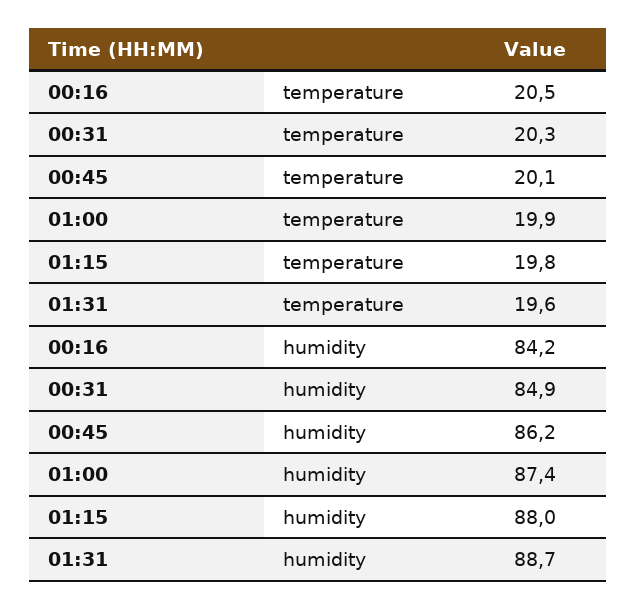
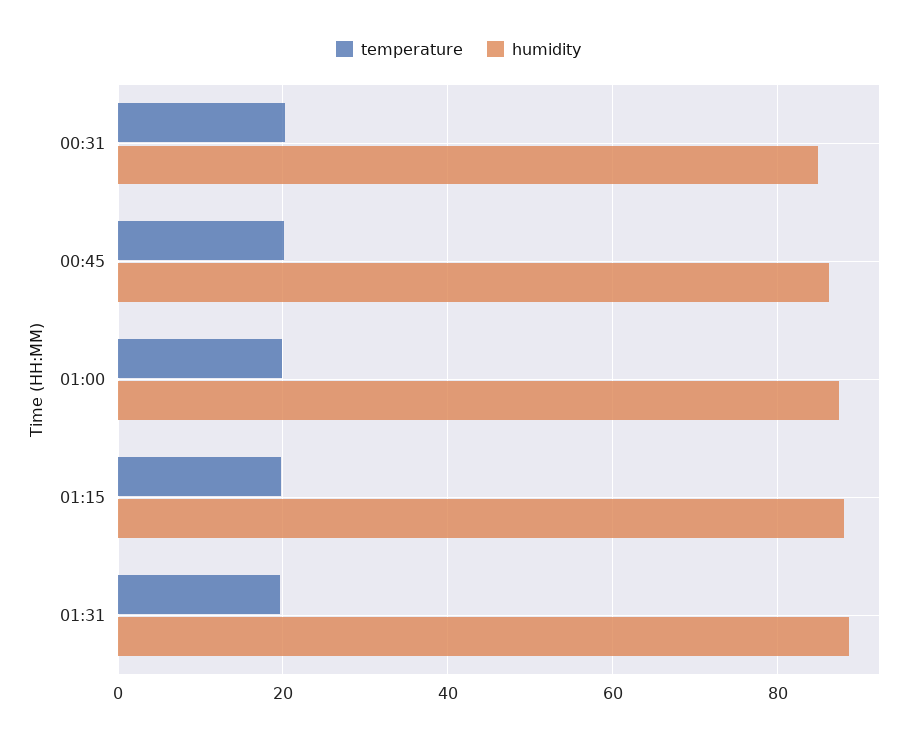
  {
    "temperature": {
-     "00:16": 20.5,
      "00:31": 20.3,
      "00:45": 20.1,
      "01:00": 19.9,
      "01:15": 19.8,
      "01:31": 19.6
    },
    "humidity": {
-     "00:16": 84.2,
      "00:31": 84.9,
      "00:45": 86.2,
      "01:00": 87.4,
      "01:15": 88,
      "01:31": 88.7
    }
  }

